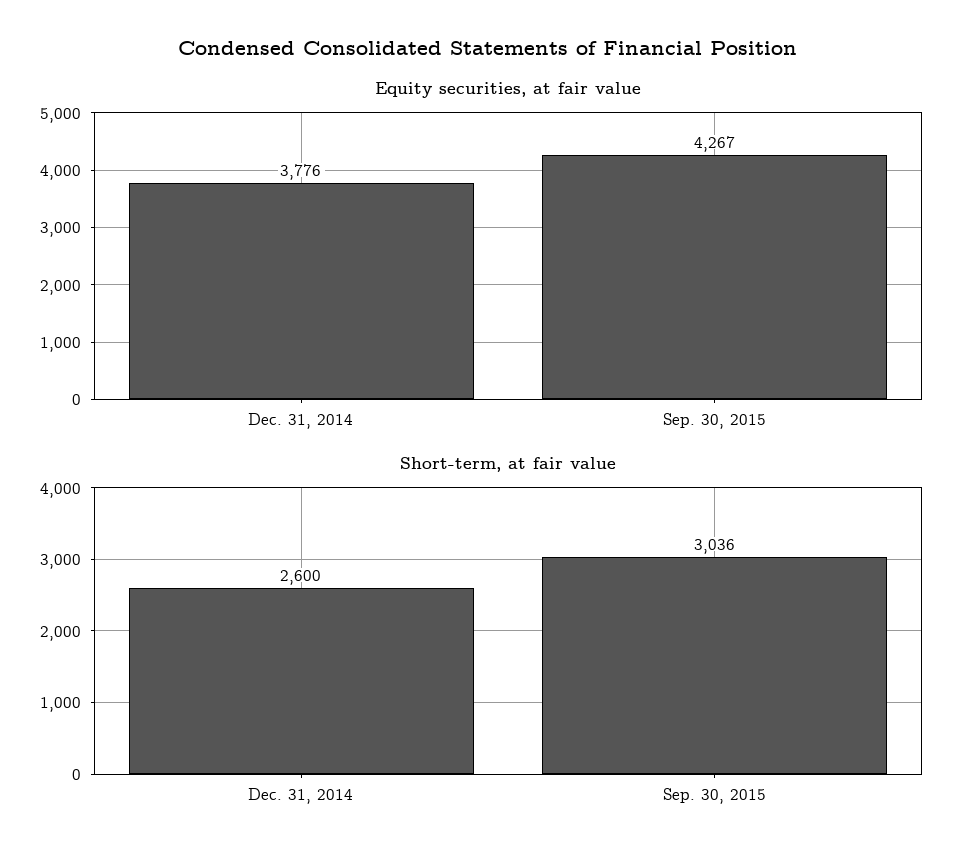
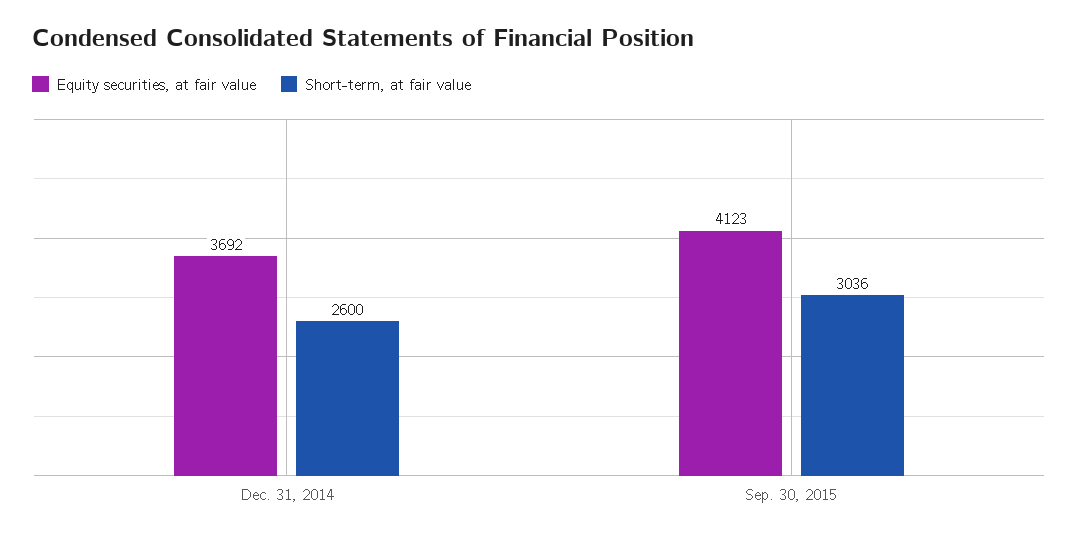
  {
    "Equity securities, at fair value": {
-     "Dec. 31, 2014": 3776,
+     "Dec. 31, 2014": 3692,
-     "Sep. 30, 2015": 4267
+     "Sep. 30, 2015": 4123
    },
    "Short-term, at fair value": {
      "Dec. 31, 2014": 2600,
      "Sep. 30, 2015": 3036
    }
  }

